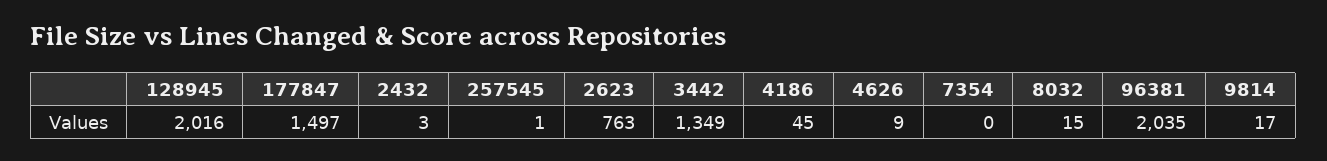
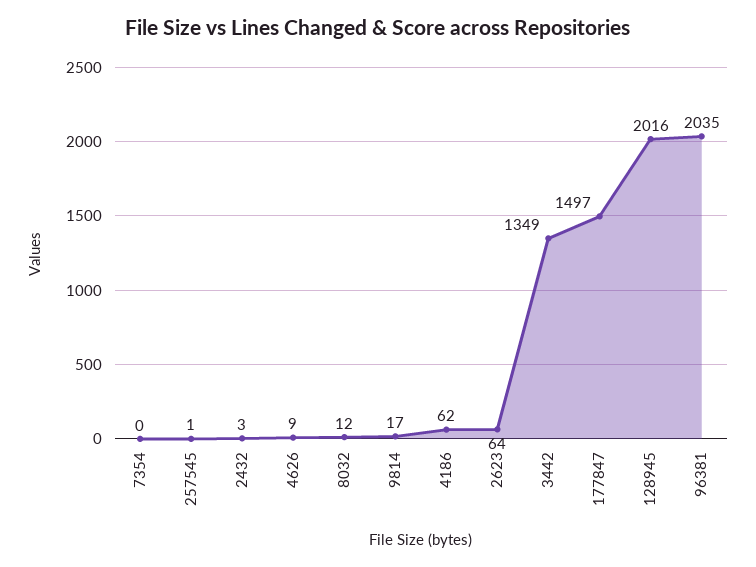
  {
    "128945": 2016,
    "177847": 1497,
    "2432": 3,
    "257545": 1,
-   "2623": 763,
+   "2623": 64,
    "3442": 1349,
-   "4186": 45,
+   "4186": 62,
    "4626": 9,
    "7354": 0,
-   "8032": 15,
+   "8032": 12,
    "96381": 2035,
    "9814": 17
  }

